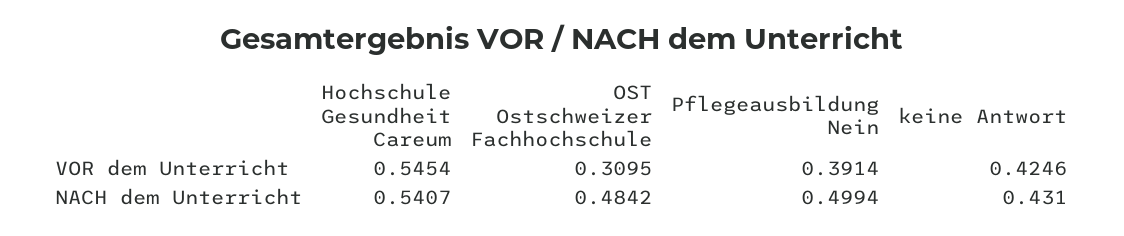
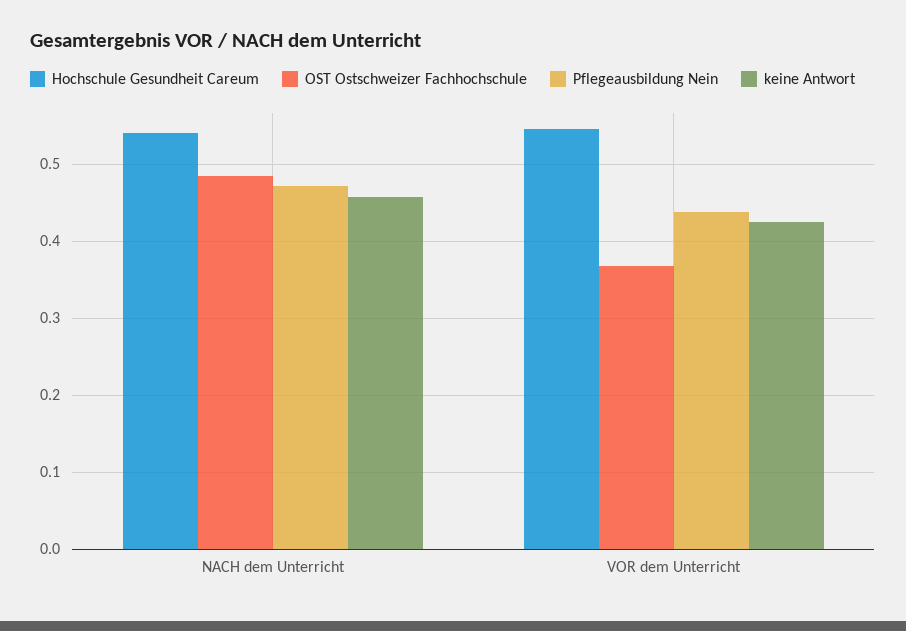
  {
    "Hochschule Gesundheit Careum": {
      "VOR dem Unterricht": 0.5454,
      "NACH dem Unterricht": 0.5407
    },
    "OST Ostschweizer Fachhochschule": {
-     "VOR dem Unterricht": 0.3095,
+     "VOR dem Unterricht": 0.37,
      "NACH dem Unterricht": 0.4842
    },
    "Pflegeausbildung Nein": {
-     "VOR dem Unterricht": 0.3914,
+     "VOR dem Unterricht": 0.44,
-     "NACH dem Unterricht": 0.4994
+     "NACH dem Unterricht": 0.47
    },
    "keine Antwort": {
      "VOR dem Unterricht": 0.4246,
-     "NACH dem Unterricht": 0.431
+     "NACH dem Unterricht": 0.46
    }
  }

